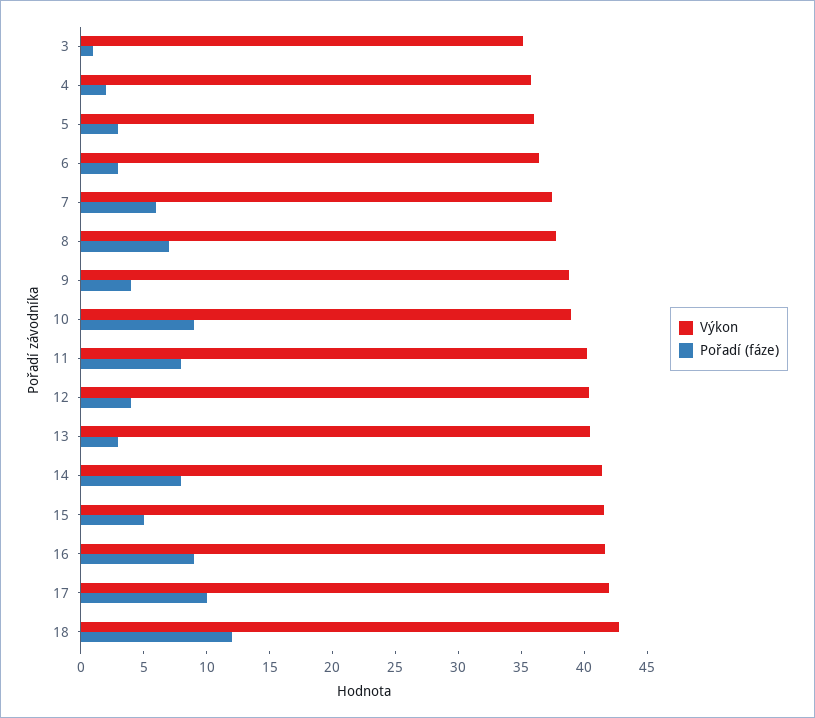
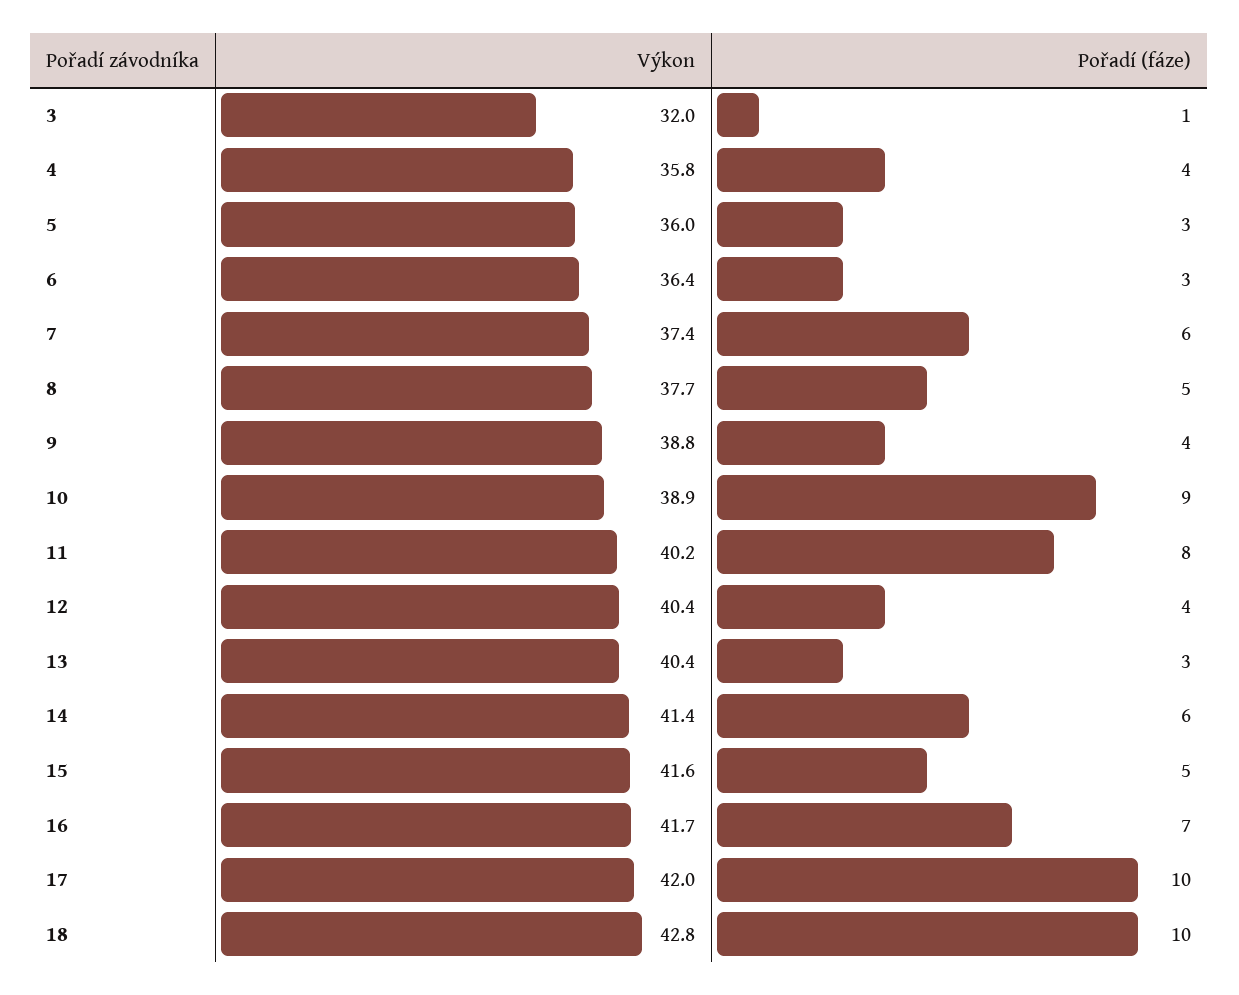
  {
    "Výkon": {
-     "3": 35,
+     "3": 32,
      "4": 35.8,
      "5": 36,
      "6": 36.4,
      "7": 37.4,
      "8": 37.7,
      "9": 38.8,
      "10": 38.9,
      "11": 40.2,
      "12": 40.4,
      "13": 40.4,
      "14": 41.4,
      "15": 41.6,
      "16": 41.7,
      "17": 42,
      "18": 42.8
    },
    "Pořadí (fáze)": {
      "3": 1,
-     "4": 2,
+     "4": 4,
      "5": 3,
      "6": 3,
      "7": 6,
-     "8": 7,
+     "8": 5,
      "9": 4,
      "10": 9,
      "11": 8,
      "12": 4,
      "13": 3,
-     "14": 8,
+     "14": 6,
      "15": 5,
-     "16": 9,
+     "16": 7,
      "17": 10,
-     "18": 12
+     "18": 10
    }
  }

